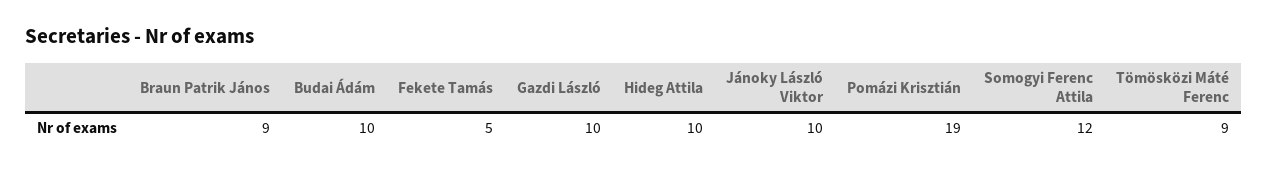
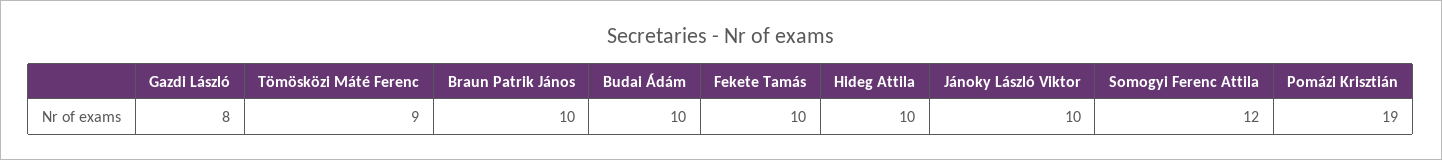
  {
-   "Braun Patrik János": 9,
+   "Braun Patrik János": 10,
    "Budai Ádám": 10,
-   "Fekete Tamás": 5,
+   "Fekete Tamás": 10,
-   "Gazdi László": 10,
+   "Gazdi László": 8,
    "Hideg Attila": 10,
    "Jánoky László Viktor": 10,
    "Pomázi Krisztián": 19,
    "Somogyi Ferenc Attila": 12,
    "Tömösközi Máté Ferenc": 9
  }

